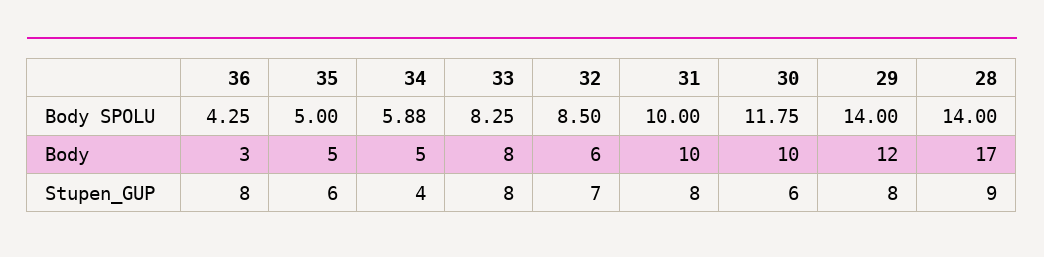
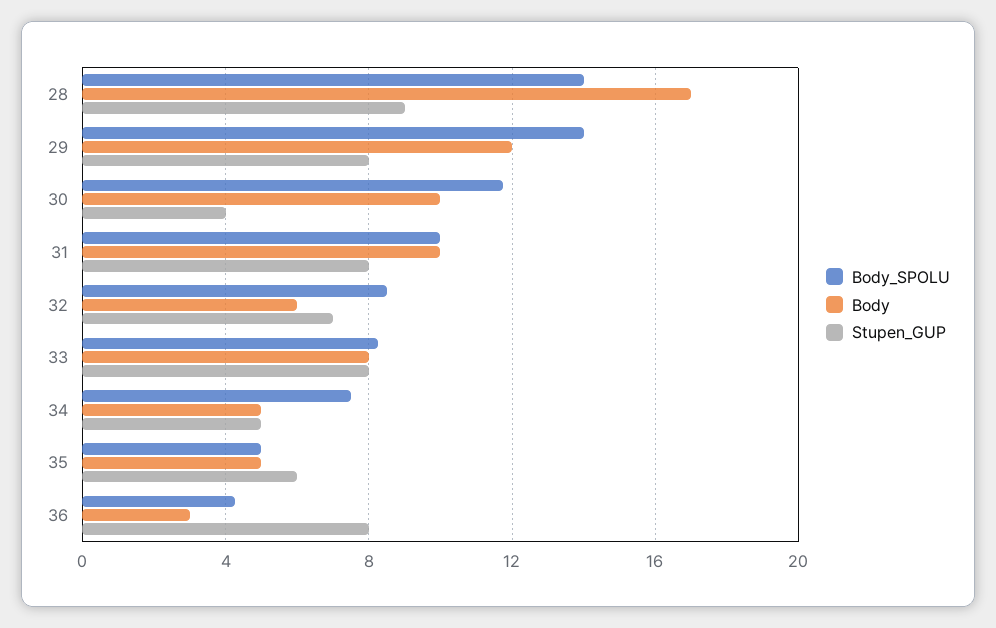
  {
    "Body SPOLU": {
      "36": 4.25,
      "35": 5,
-     "34": 5.88,
+     "34": 7.5,
      "33": 8.25,
      "32": 8.5,
      "31": 10,
      "30": 11.75,
      "29": 14,
      "28": 14
    },
    "Body": {
      "36": 3,
      "35": 5,
      "34": 5,
      "33": 8,
      "32": 6,
      "31": 10,
      "30": 10,
      "29": 12,
      "28": 17
    },
    "Stupen_GUP": {
      "36": 8,
      "35": 6,
-     "34": 4,
+     "34": 5,
      "33": 8,
      "32": 7,
      "31": 8,
-     "30": 6,
+     "30": 4,
      "29": 8,
      "28": 9
    }
  }

